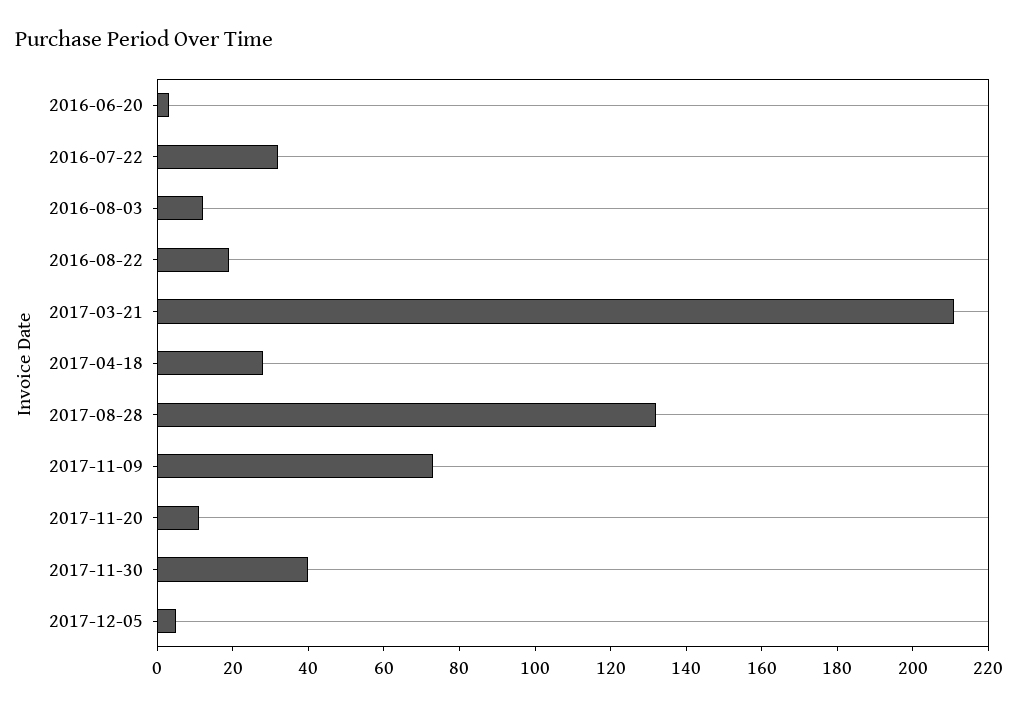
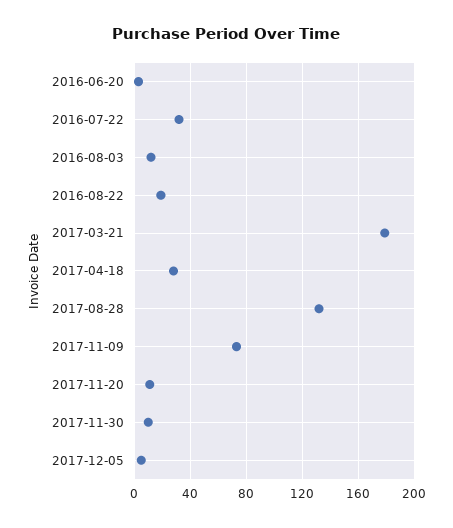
  {
    "2016-06-20": 5,
    "2016-07-22": 30,
    "2016-08-03": 10,
    "2016-08-22": 20,
-   "2017-03-21": 210,
+   "2017-03-21": 180,
    "2017-04-18": 30,
    "2017-08-28": 130,
    "2017-11-09": 75,
    "2017-11-20": 10,
-   "2017-11-30": 40,
+   "2017-11-30": 10,
    "2017-12-05": 5
  }

